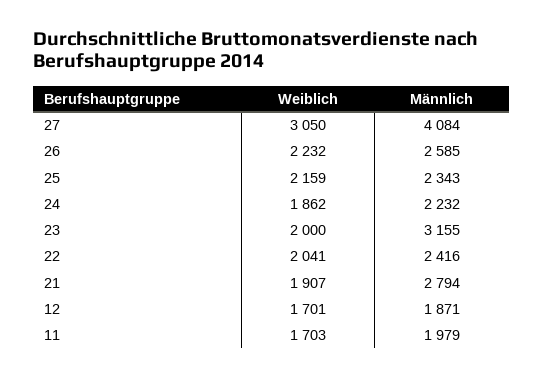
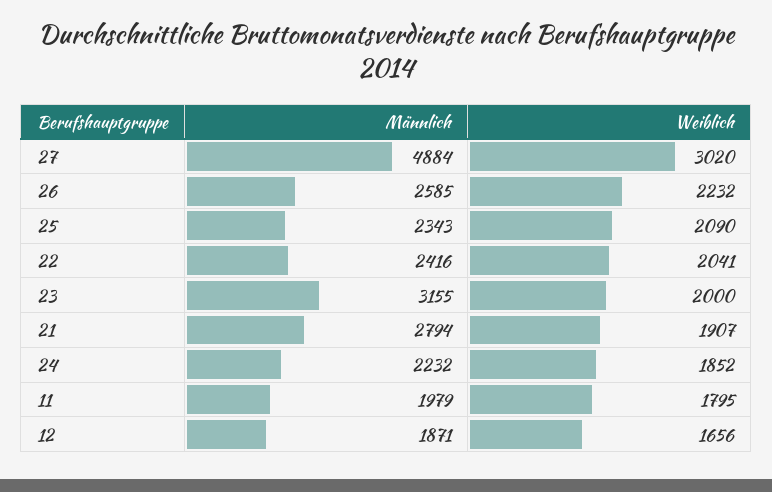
  {
    "Weiblich": {
-     "27": 3050,
+     "27": 3020,
      "26": 2232,
-     "25": 2159,
+     "25": 2090,
-     "24": 1862,
+     "24": 1852,
      "23": 2000,
      "22": 2041,
      "21": 1907,
-     "12": 1701,
+     "12": 1656,
-     "11": 1703
+     "11": 1795
    },
    "Männlich": {
-     "27": 4084,
+     "27": 4884,
      "26": 2585,
      "25": 2343,
      "24": 2232,
      "23": 3155,
      "22": 2416,
      "21": 2794,
      "12": 1871,
      "11": 1979
    }
  }

